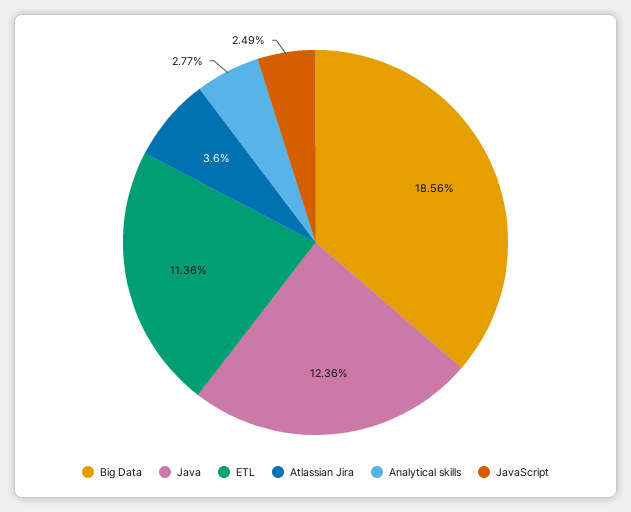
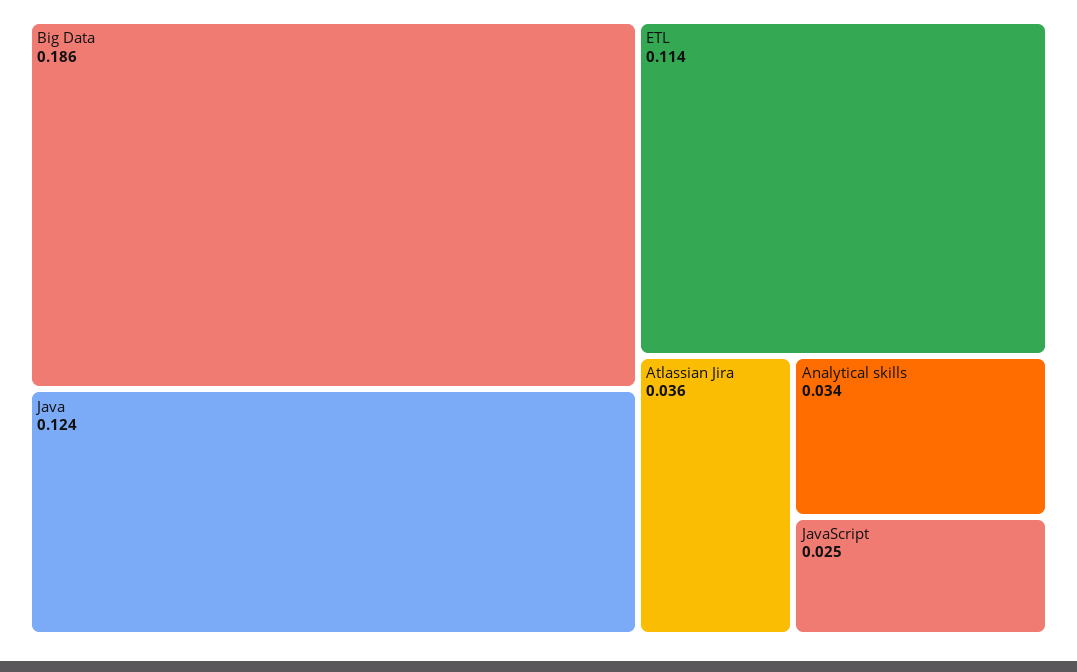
  {
    "Big Data": 0.1856,
    "Java": 0.1236,
    "ETL": 0.1136,
    "Atlassian Jira": 0.036,
-   "Analytical skills": 0.0277,
+   "Analytical skills": 0.034,
    "JavaScript": 0.0249
  }

